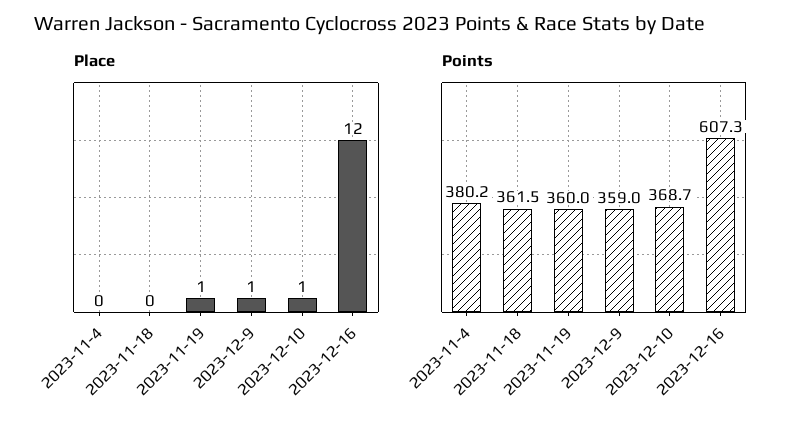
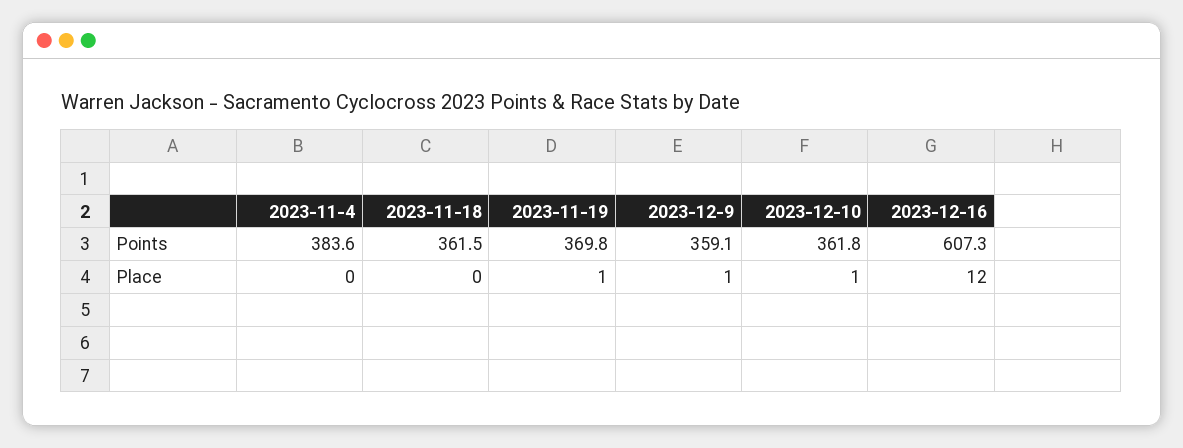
  {
    "Place": {
      "2023-11-4": 0,
      "2023-11-18": 0,
      "2023-11-19": 1,
      "2023-12-9": 1,
      "2023-12-10": 1,
      "2023-12-16": 12
    },
    "Points": {
-     "2023-11-4": 380.2,
+     "2023-11-4": 383.6,
      "2023-11-18": 361.5,
-     "2023-11-19": 360,
+     "2023-11-19": 369.8,
-     "2023-12-9": 359,
+     "2023-12-9": 359.1,
-     "2023-12-10": 368.7,
+     "2023-12-10": 361.8,
      "2023-12-16": 607.3
    }
  }

